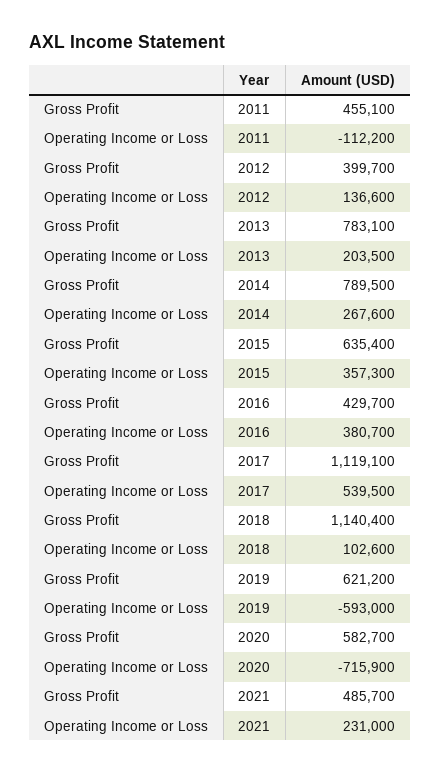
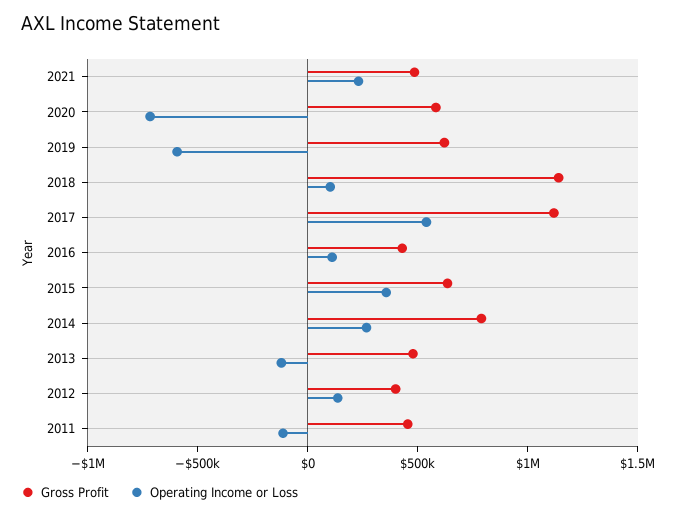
  {
    "Gross Profit": {
      "2011": 455100,
      "2012": 399700,
-     "2013": 783100,
+     "2013": 500000,
      "2014": 789500,
      "2015": 635400,
      "2016": 429700,
      "2017": 1119100,
      "2018": 1140400,
      "2019": 621200,
      "2020": 582700,
      "2021": 485700
    },
    "Operating Income or Loss": {
      "2011": -112200,
      "2012": 136600,
-     "2013": 203500,
+     "2013": -100000,
      "2014": 267600,
      "2015": 357300,
-     "2016": 380700,
+     "2016": 100000,
      "2017": 539500,
      "2018": 102600,
      "2019": -593000,
      "2020": -715900,
      "2021": 231000
    }
  }

